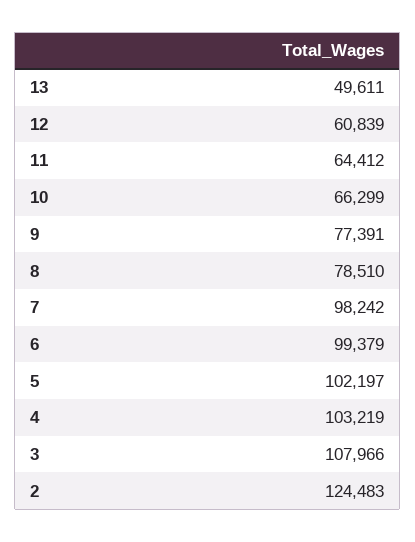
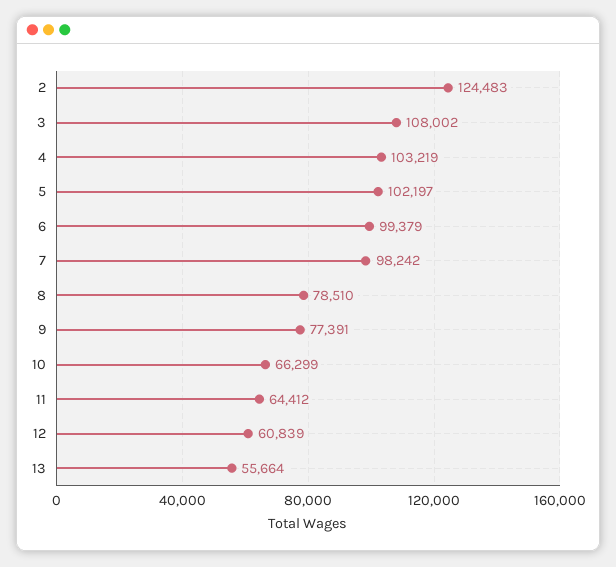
  {
-   "13": 49611,
+   "13": 55664,
    "12": 60839,
    "11": 64412,
    "10": 66299,
    "9": 77391,
    "8": 78510,
    "7": 98242,
    "6": 99379,
    "5": 102197,
    "4": 103219,
-   "3": 107966,
+   "3": 108002,
    "2": 124483
  }

